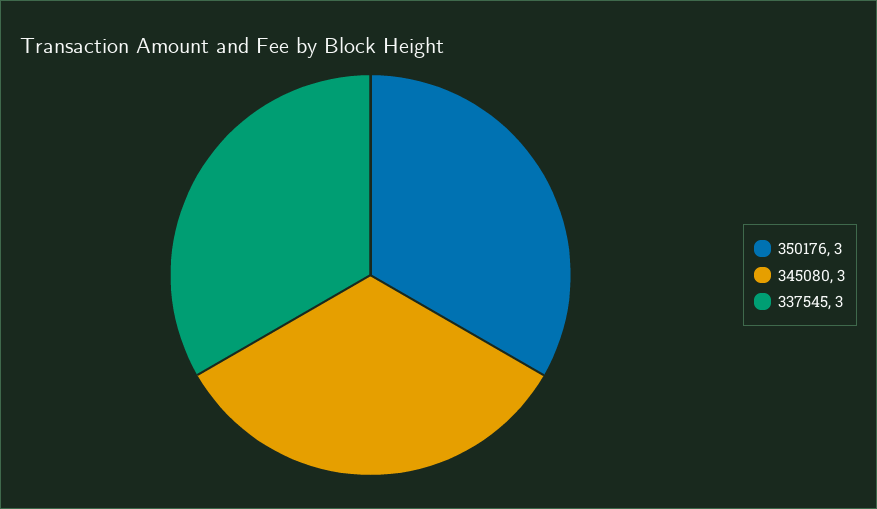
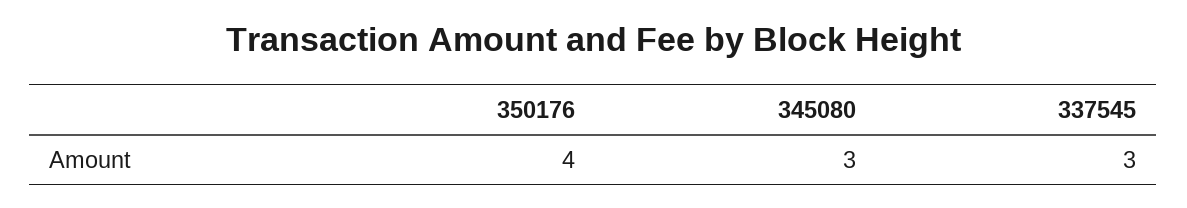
  {
-   "350176": 3,
+   "350176": 4,
    "345080": 3,
    "337545": 3
  }

